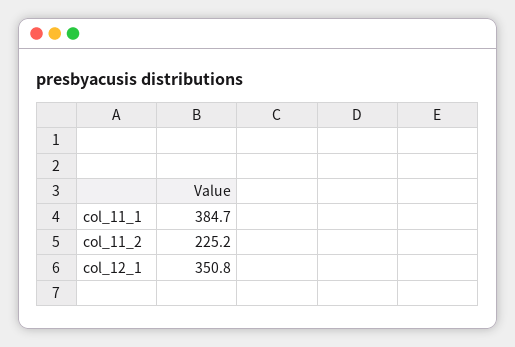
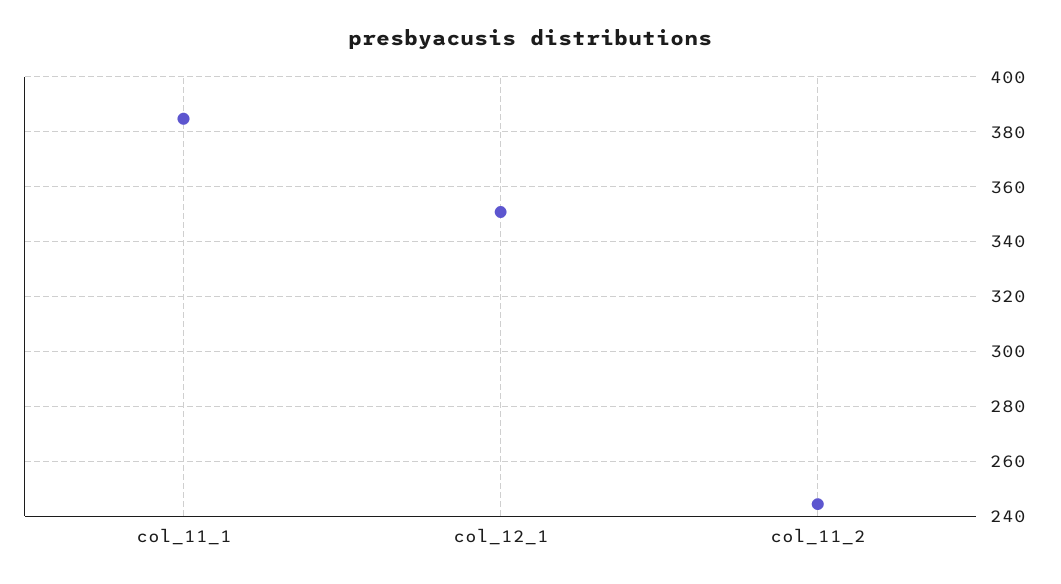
  {
    "col_11_1": 384.7,
-   "col_11_2": 225.2,
+   "col_11_2": 245,
    "col_12_1": 350.8
  }

